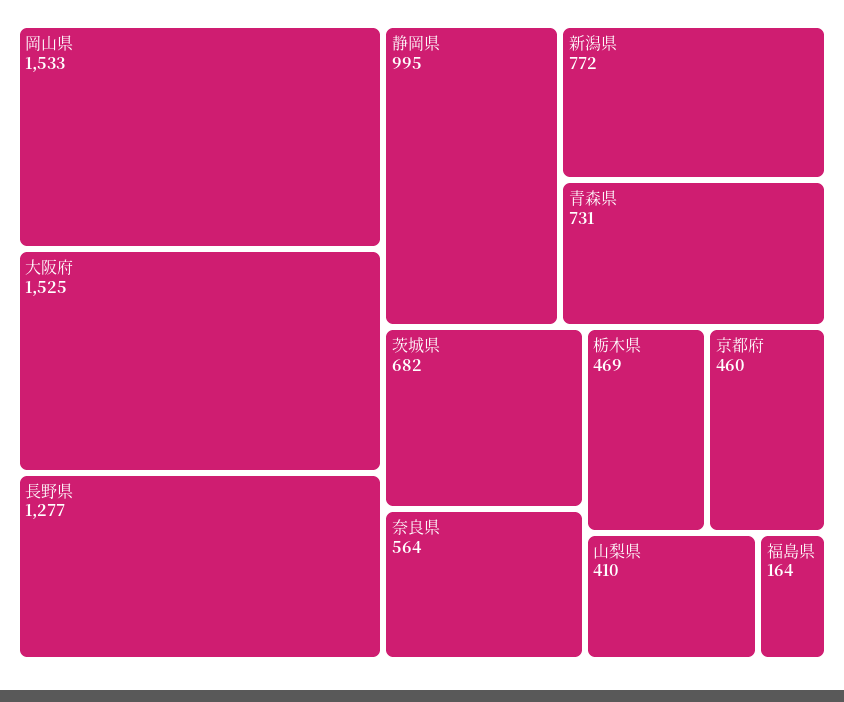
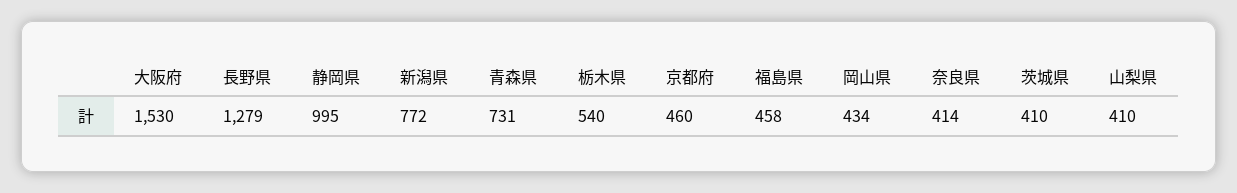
  {
-   "岡山県": 1533,
+   "岡山県": 434,
-   "大阪府": 1525,
+   "大阪府": 1530,
-   "長野県": 1277,
+   "長野県": 1279,
    "静岡県": 995,
    "新潟県": 772,
    "青森県": 731,
-   "茨城県": 682,
+   "茨城県": 410,
-   "奈良県": 564,
+   "奈良県": 414,
-   "栃木県": 469,
+   "栃木県": 540,
    "京都府": 460,
    "山梨県": 410,
-   "福島県": 164
+   "福島県": 458
  }

